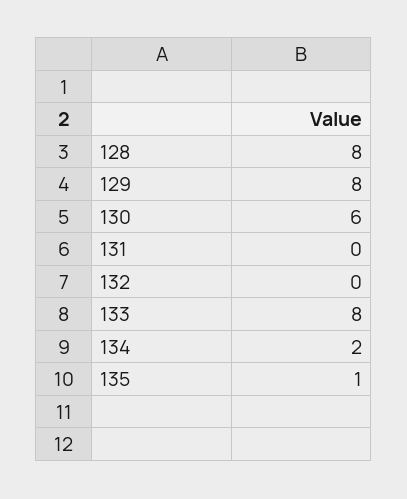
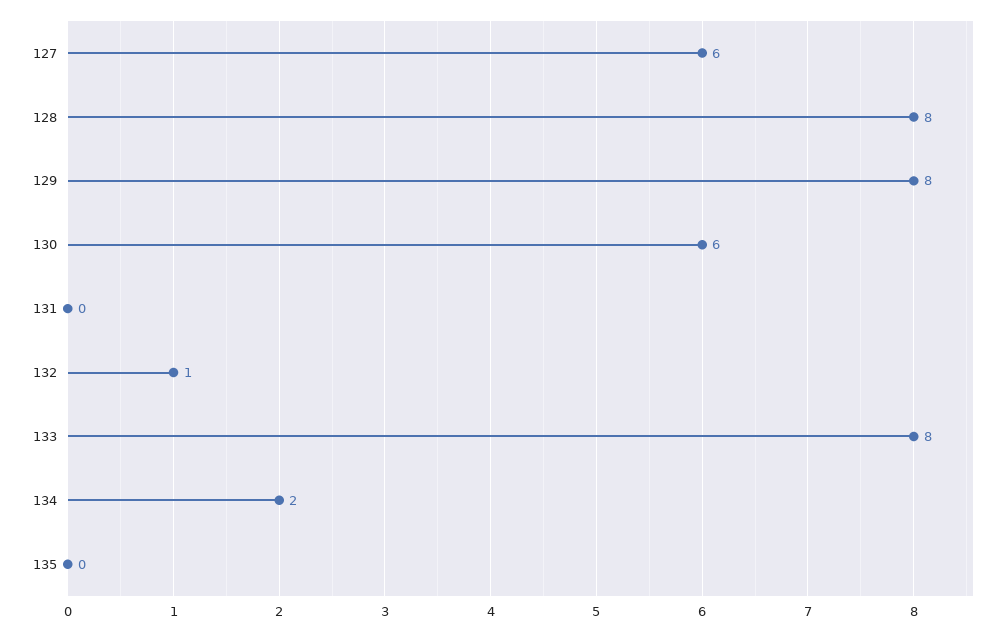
  {
    "128": 8,
    "129": 8,
    "130": 6,
    "131": 0,
-   "132": 0,
+   "132": 1,
    "133": 8,
    "134": 2,
-   "135": 1
+   "135": 0,
+   "127": 6
  }

